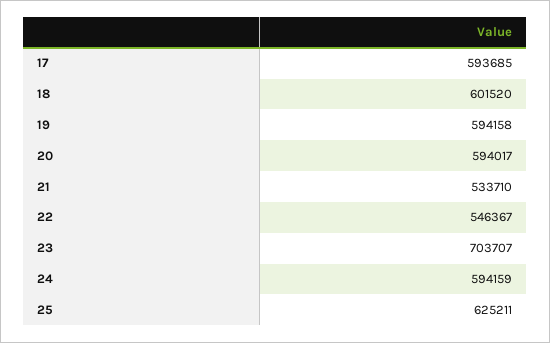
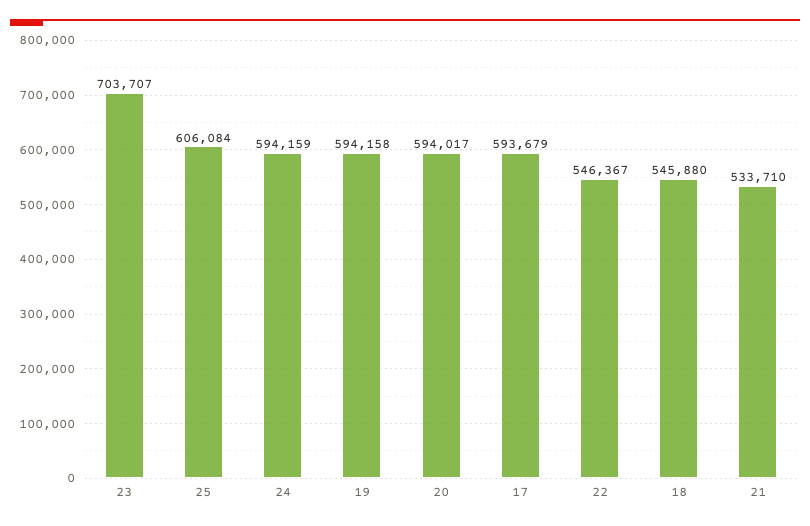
  {
-   "17": 593685,
+   "17": 593679,
-   "18": 601520,
+   "18": 545880,
    "19": 594158,
    "20": 594017,
    "21": 533710,
    "22": 546367,
    "23": 703707,
    "24": 594159,
-   "25": 625211
+   "25": 606084
  }

